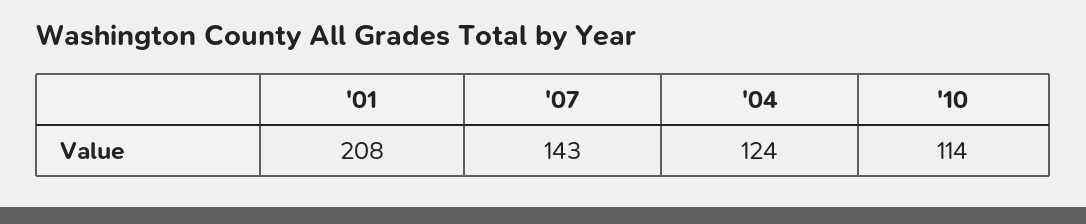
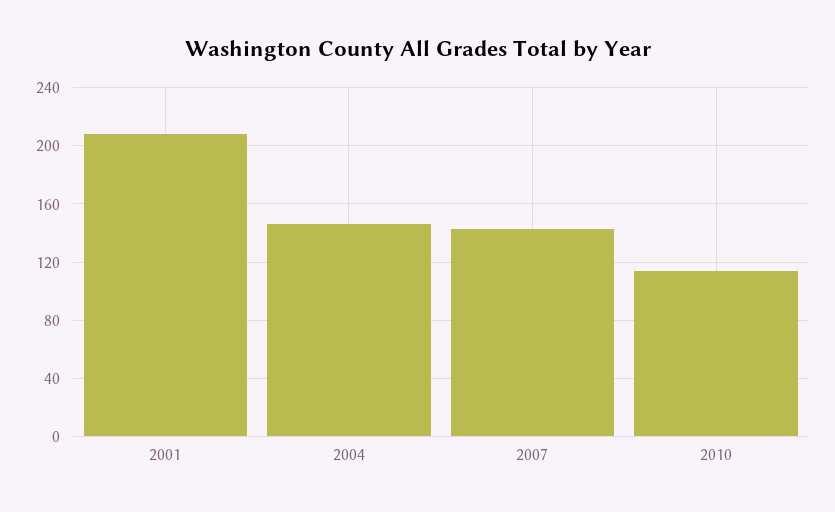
  {
    "'01": 208,
    "'07": 143,
-   "'04": 124,
+   "'04": 145,
    "'10": 114
  }

